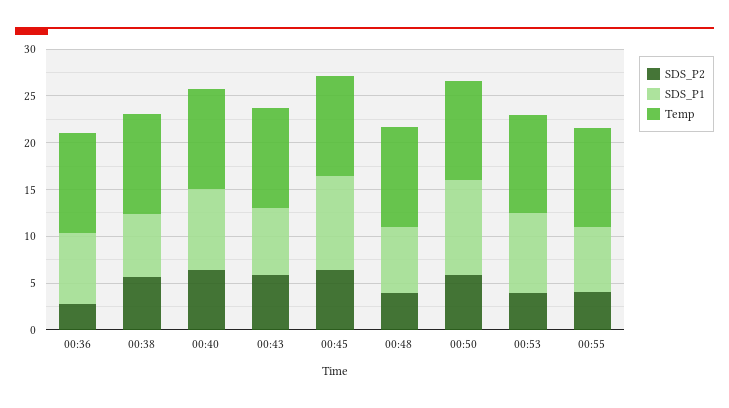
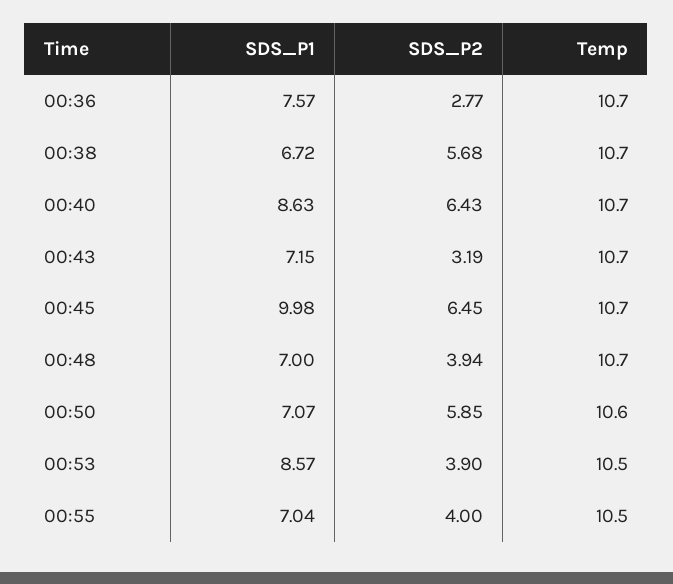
  {
    "SDS_P2": {
      "00:36": 2.77,
      "00:38": 5.68,
      "00:40": 6.43,
-     "00:43": 6,
+     "00:43": 3.19,
      "00:45": 6.45,
      "00:48": 3.94,
      "00:50": 5.85,
      "00:53": 3.9,
      "00:55": 4
    },
    "SDS_P1": {
      "00:36": 7.57,
      "00:38": 6.72,
      "00:40": 8.63,
      "00:43": 7.15,
      "00:45": 9.98,
      "00:48": 7,
-     "00:50": 10,
+     "00:50": 7.07,
      "00:53": 8.57,
      "00:55": 7.04
    },
    "Temp": {
      "00:36": 10.7,
      "00:38": 10.7,
      "00:40": 10.7,
      "00:43": 10.7,
      "00:45": 10.7,
      "00:48": 10.7,
      "00:50": 10.6,
      "00:53": 10.5,
      "00:55": 10.5
    }
  }

